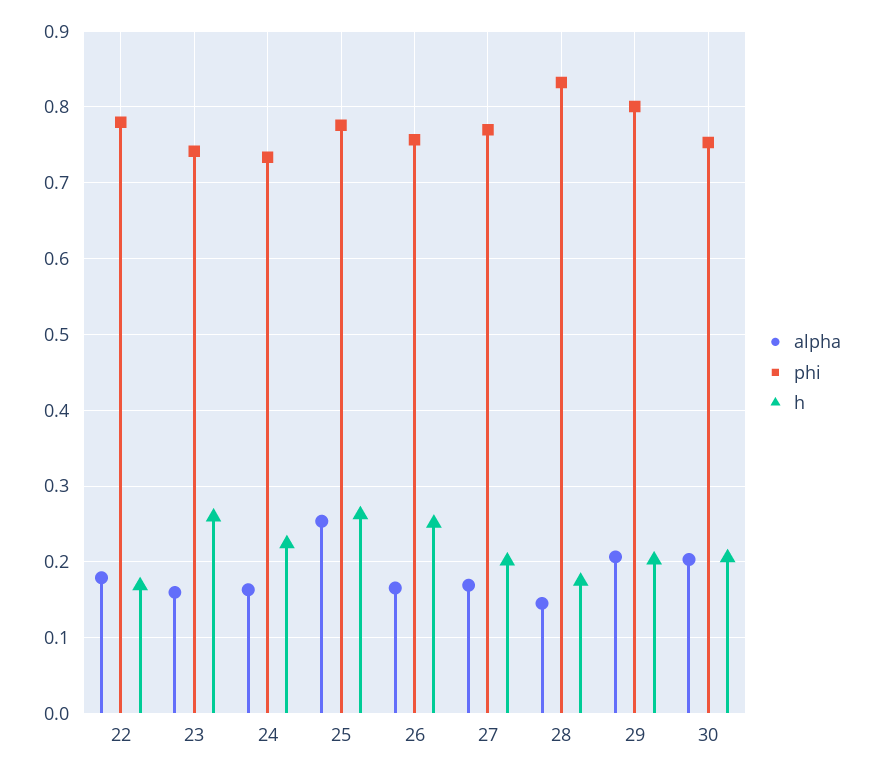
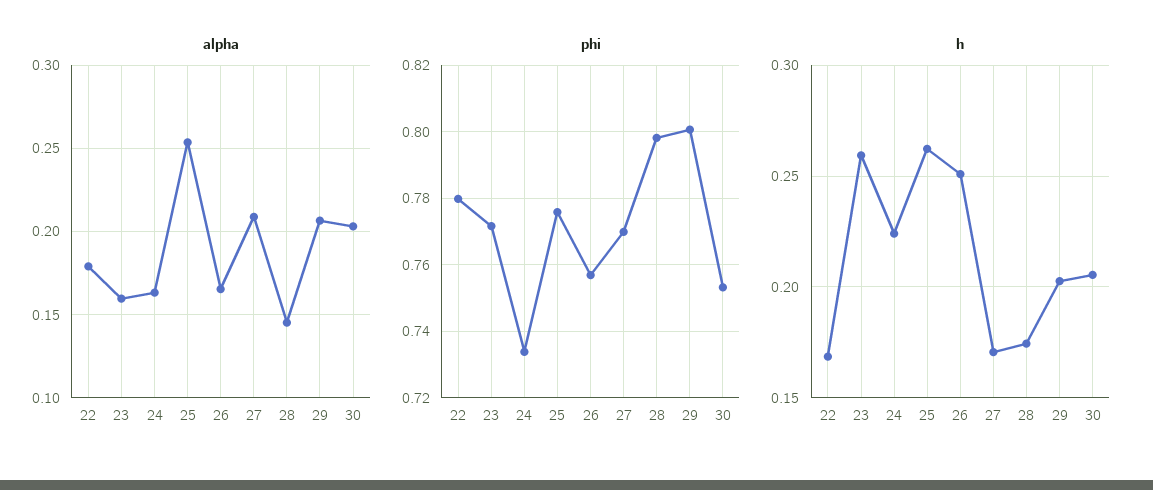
  {
    "alpha": {
      "22": 0.18,
      "23": 0.16,
      "24": 0.165,
      "25": 0.255,
      "26": 0.165,
-     "27": 0.17,
+     "27": 0.21,
      "28": 0.145,
      "29": 0.205,
      "30": 0.205
    },
    "phi": {
      "22": 0.78,
-     "23": 0.74,
+     "23": 0.772,
      "24": 0.734,
      "25": 0.776,
      "26": 0.756,
      "27": 0.77,
-     "28": 0.83,
+     "28": 0.798,
      "29": 0.8,
      "30": 0.754
    },
    "h": {
      "22": 0.17,
      "23": 0.26,
      "24": 0.225,
      "25": 0.26,
      "26": 0.25,
-     "27": 0.2,
+     "27": 0.17,
      "28": 0.175,
      "29": 0.205,
      "30": 0.205
    }
  }

